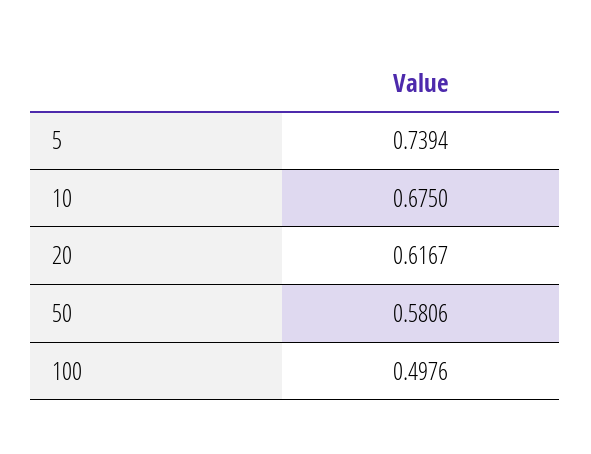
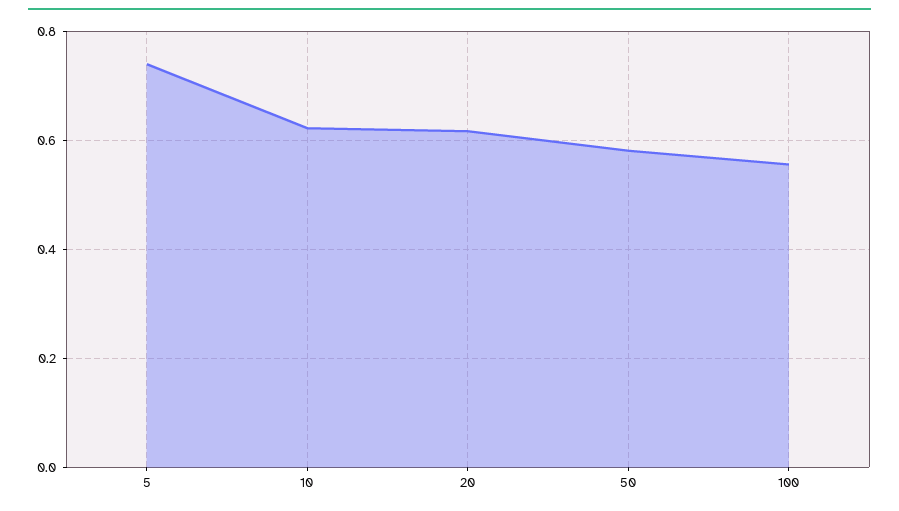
  {
    "5": 0.7394,
-   "10": 0.675,
+   "10": 0.62,
    "20": 0.6167,
    "50": 0.5806,
-   "100": 0.4976
+   "100": 0.56
  }

